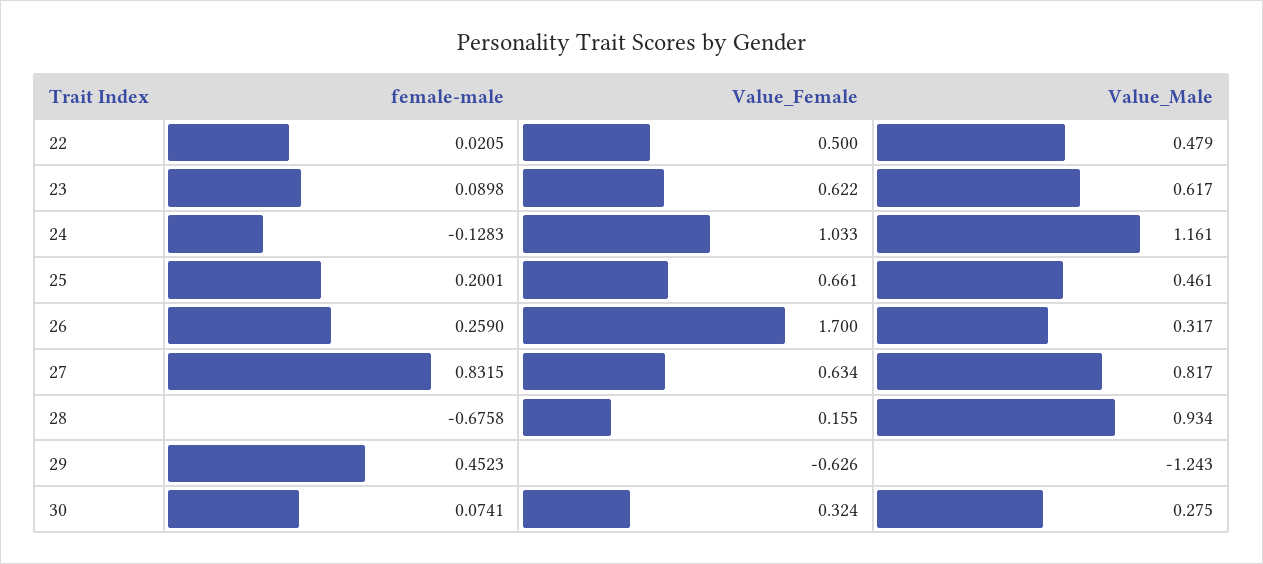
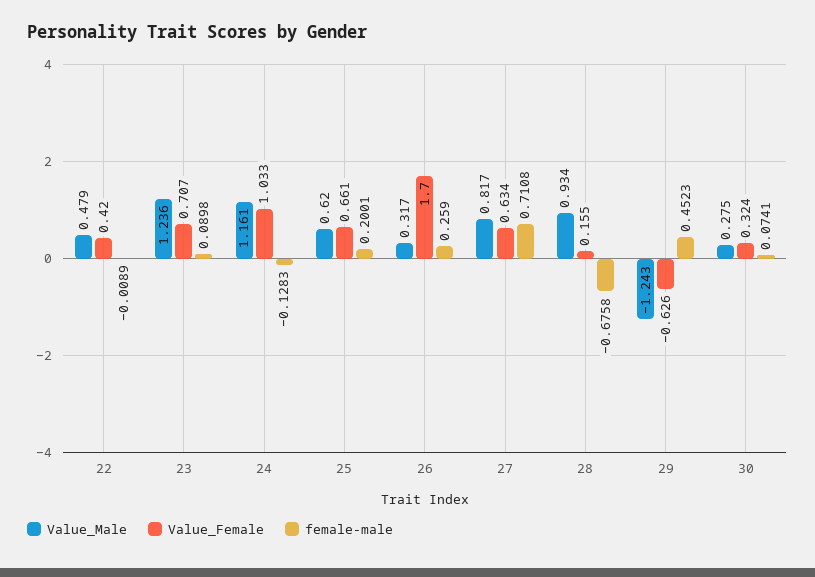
  {
    "female-male": {
-     "22": 0.0205,
+     "22": -0.0089,
      "23": 0.0898,
      "24": -0.1283,
      "25": 0.2001,
      "26": 0.259,
-     "27": 0.8315,
+     "27": 0.7108,
      "28": -0.6758,
      "29": 0.4523,
      "30": 0.0741
    },
    "Value_Female": {
-     "22": 0.5,
+     "22": 0.42,
-     "23": 0.622,
+     "23": 0.707,
      "24": 1.033,
      "25": 0.661,
      "26": 1.7,
      "27": 0.634,
      "28": 0.155,
      "29": -0.626,
      "30": 0.324
    },
    "Value_Male": {
      "22": 0.479,
-     "23": 0.617,
+     "23": 1.236,
      "24": 1.161,
-     "25": 0.461,
+     "25": 0.62,
      "26": 0.317,
      "27": 0.817,
      "28": 0.934,
      "29": -1.243,
      "30": 0.275
    }
  }

